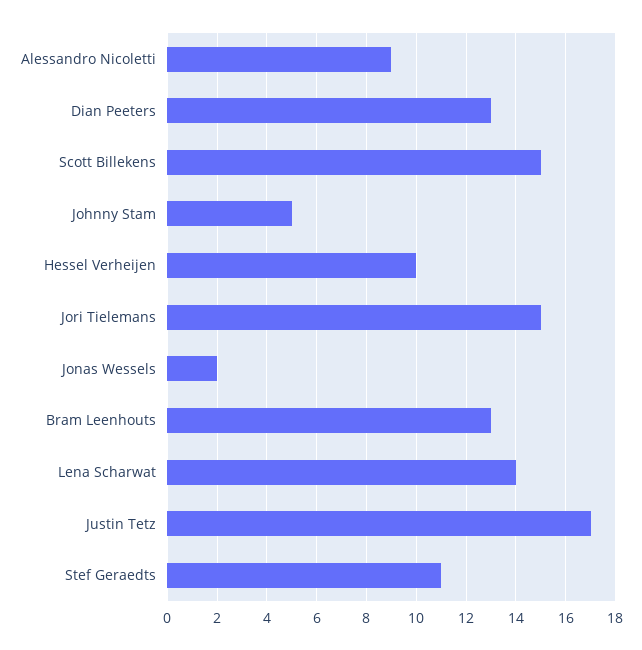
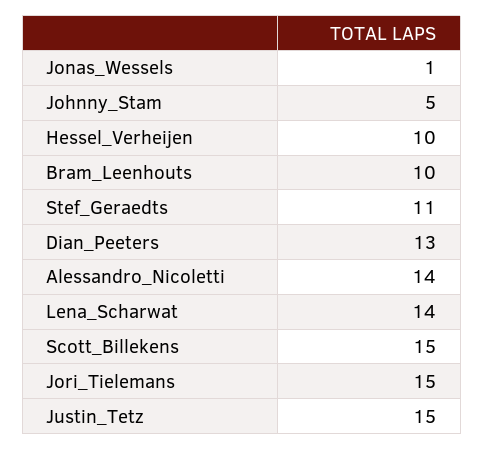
  {
-   "Alessandro Nicoletti": 9,
+   "Alessandro Nicoletti": 14,
    "Dian Peeters": 13,
    "Scott Billekens": 15,
    "Johnny Stam": 5,
    "Hessel Verheijen": 10,
    "Jori Tielemans": 15,
-   "Jonas Wessels": 2,
+   "Jonas Wessels": 1,
-   "Bram Leenhouts": 13,
+   "Bram Leenhouts": 10,
    "Lena Scharwat": 14,
-   "Justin Tetz": 17,
+   "Justin Tetz": 15,
    "Stef Geraedts": 11
  }

